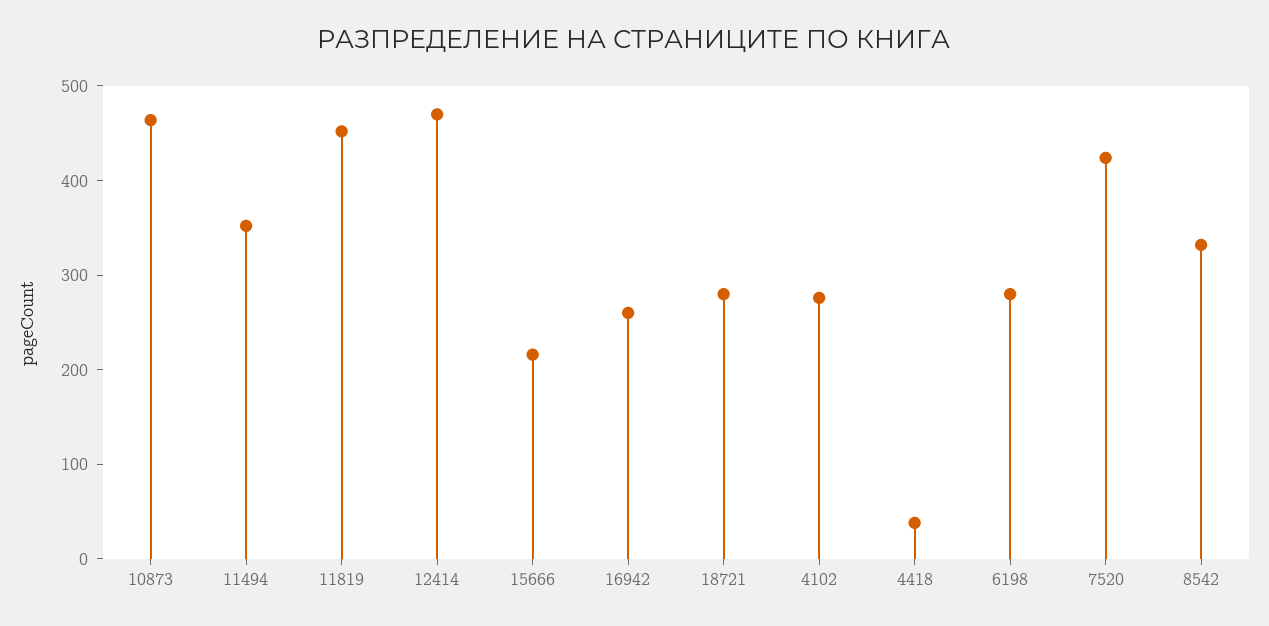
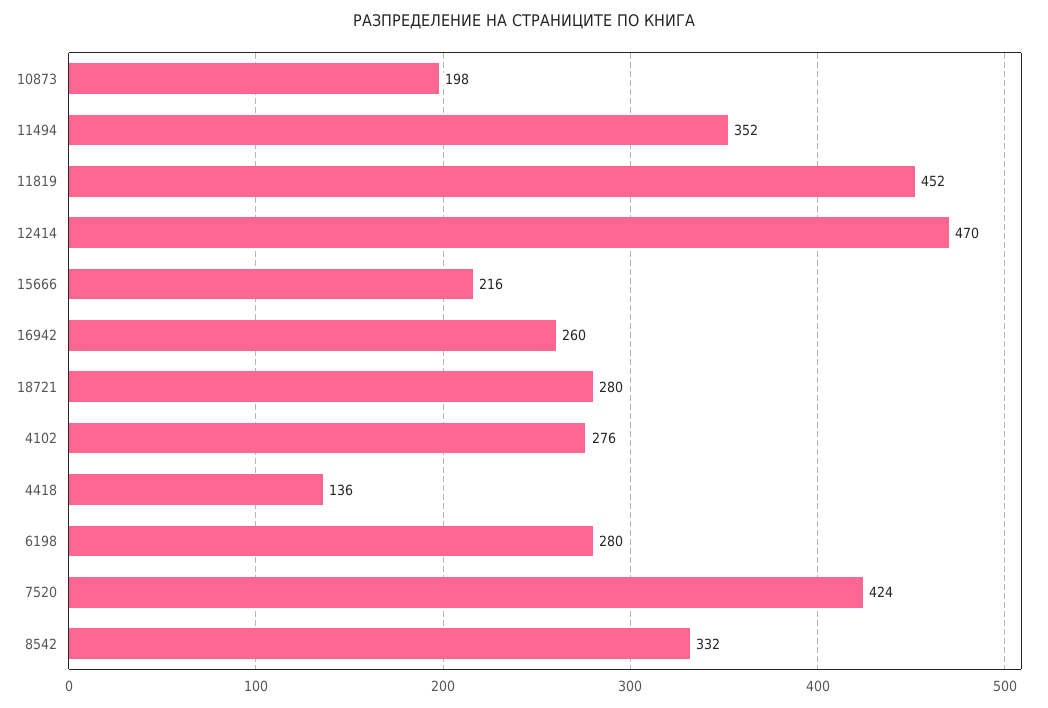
  {
-   "10873": 460,
+   "10873": 198,
    "11494": 352,
    "11819": 452,
    "12414": 470,
    "15666": 216,
    "16942": 260,
    "18721": 280,
    "4102": 276,
-   "4418": 40,
+   "4418": 136,
    "6198": 280,
    "7520": 424,
    "8542": 332
  }

